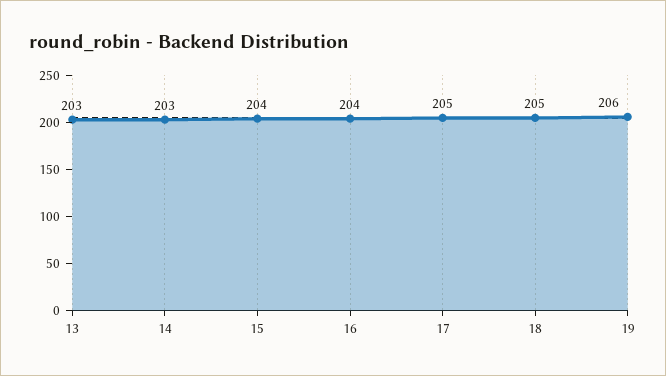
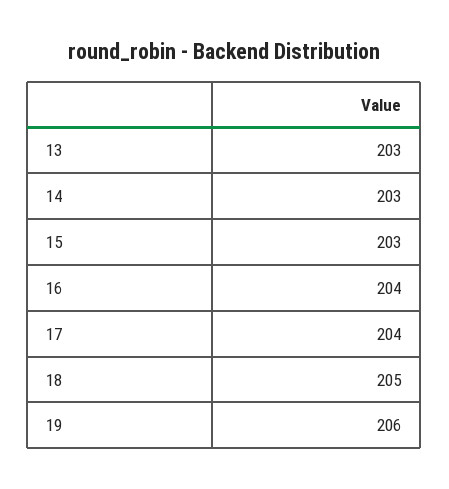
  {
    "13": 203,
    "14": 203,
-   "15": 204,
+   "15": 203,
    "16": 204,
-   "17": 205,
+   "17": 204,
    "18": 205,
    "19": 206
  }

